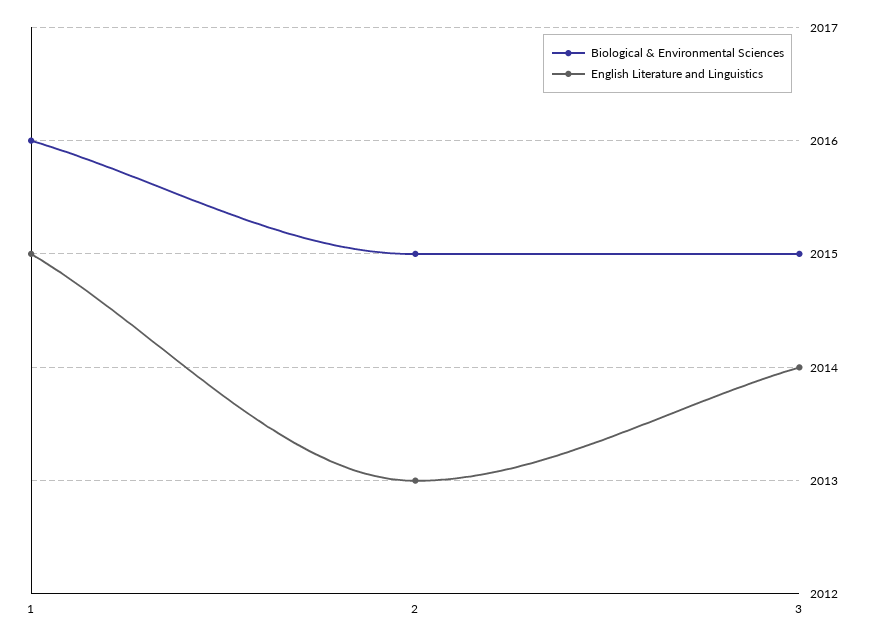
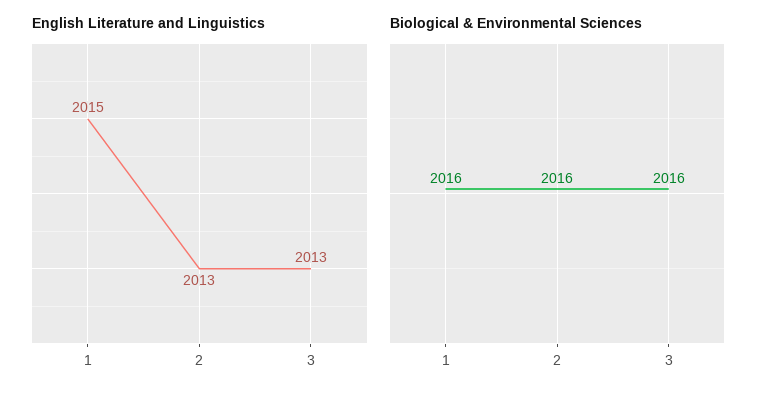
  {
    "Biological & Environmental Sciences": {
      "1": 2016,
-     "2": 2015,
+     "2": 2016,
-     "3": 2015
+     "3": 2016
    },
    "English Literature and Linguistics": {
      "1": 2015,
      "2": 2013,
-     "3": 2014
+     "3": 2013
    }
  }

